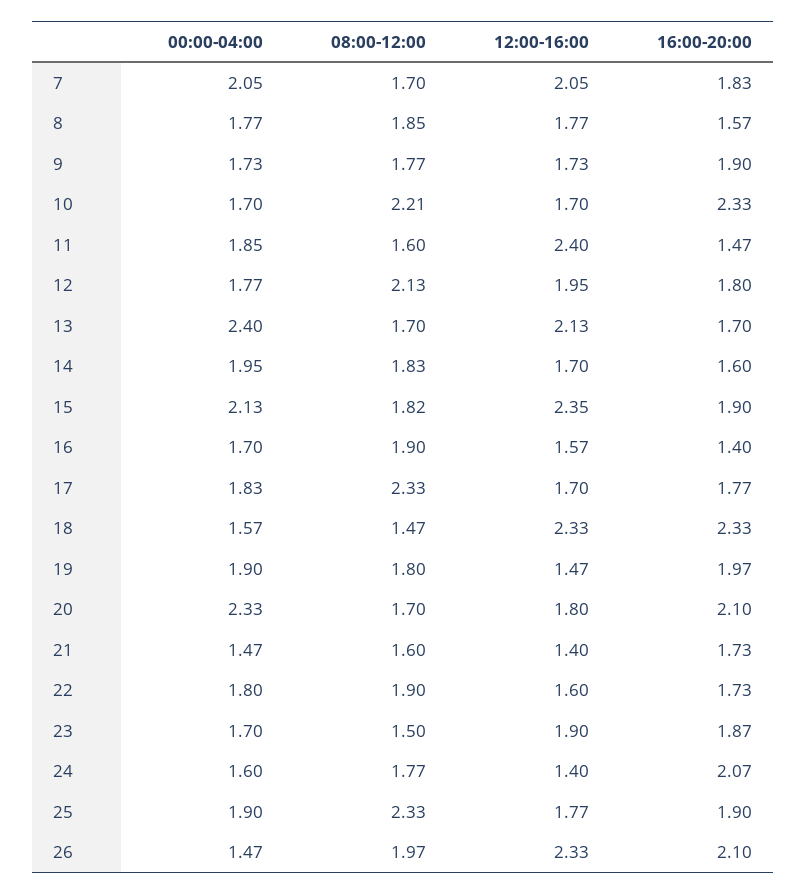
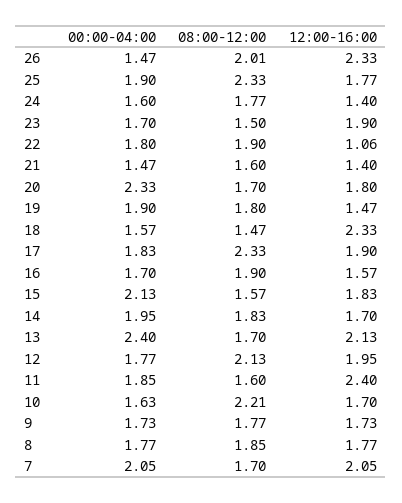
  {
    "00:00-04:00": {
      "7": 2.05,
      "8": 1.77,
      "9": 1.73,
-     "10": 1.7,
+     "10": 1.63,
      "11": 1.85,
      "12": 1.77,
      "13": 2.4,
      "14": 1.95,
      "15": 2.13,
      "16": 1.7,
      "17": 1.83,
      "18": 1.57,
      "19": 1.9,
      "20": 2.33,
      "21": 1.47,
      "22": 1.8,
      "23": 1.7,
      "24": 1.6,
      "25": 1.9,
      "26": 1.47
    },
    "08:00-12:00": {
      "7": 1.7,
      "8": 1.85,
      "9": 1.77,
      "10": 2.21,
      "11": 1.6,
      "12": 2.13,
      "13": 1.7,
      "14": 1.83,
-     "15": 1.82,
+     "15": 1.57,
      "16": 1.9,
      "17": 2.33,
      "18": 1.47,
      "19": 1.8,
      "20": 1.7,
      "21": 1.6,
      "22": 1.9,
      "23": 1.5,
      "24": 1.77,
      "25": 2.33,
-     "26": 1.97
+     "26": 2.01
    },
    "12:00-16:00": {
      "7": 2.05,
      "8": 1.77,
      "9": 1.73,
      "10": 1.7,
      "11": 2.4,
      "12": 1.95,
      "13": 2.13,
      "14": 1.7,
-     "15": 2.35,
+     "15": 1.83,
      "16": 1.57,
-     "17": 1.7,
+     "17": 1.9,
      "18": 2.33,
      "19": 1.47,
      "20": 1.8,
      "21": 1.4,
-     "22": 1.6,
+     "22": 1.06,
      "23": 1.9,
      "24": 1.4,
      "25": 1.77,
      "26": 2.33
-   },
+   }
-   "16:00-20:00": {
-     "7": 1.83,
-     "8": 1.57,
-     "9": 1.9,
-     "10": 2.33,
-     "11": 1.47,
-     "12": 1.8,
-     "13": 1.7,
-     "14": 1.6,
-     "15": 1.9,
-     "16": 1.4,
-     "17": 1.77,
-     "18": 2.33,
-     "19": 1.97,
-     "20": 2.1,
-     "21": 1.73,
-     "22": 1.73,
-     "23": 1.87,
-     "24": 2.07,
-     "25": 1.9,
-     "26": 2.1
-   }
  }

